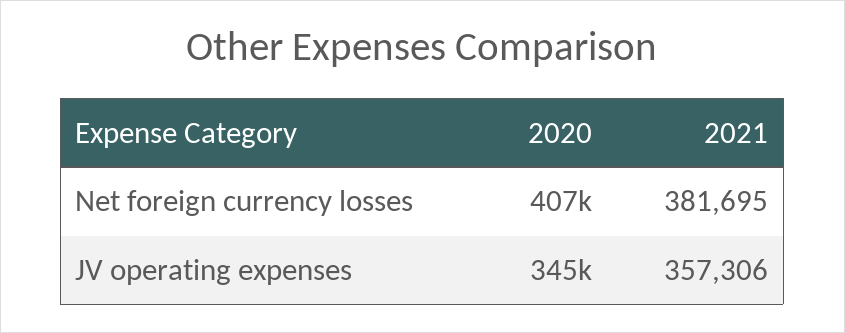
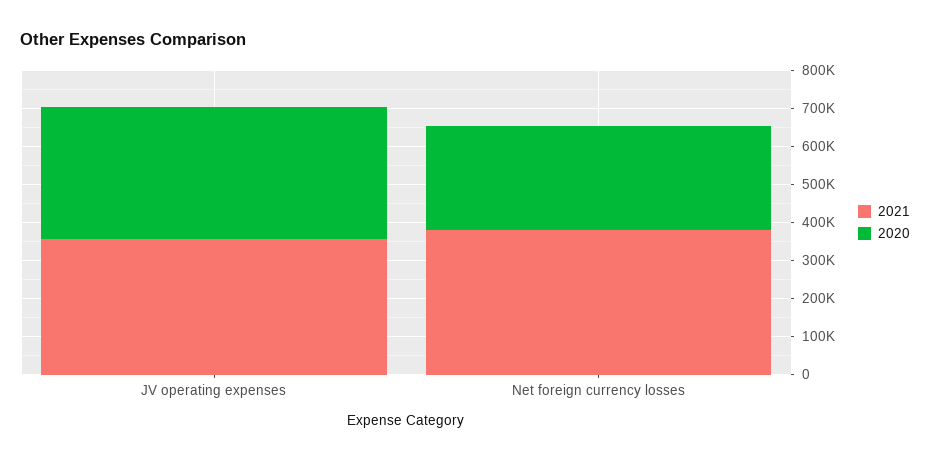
  {
    "2020": {
-     "Net foreign currency losses": 407000,
+     "Net foreign currency losses": 275000,
      "JV operating expenses": 345000
    },
    "2021": {
      "Net foreign currency losses": 381695,
      "JV operating expenses": 357306
    }
  }

